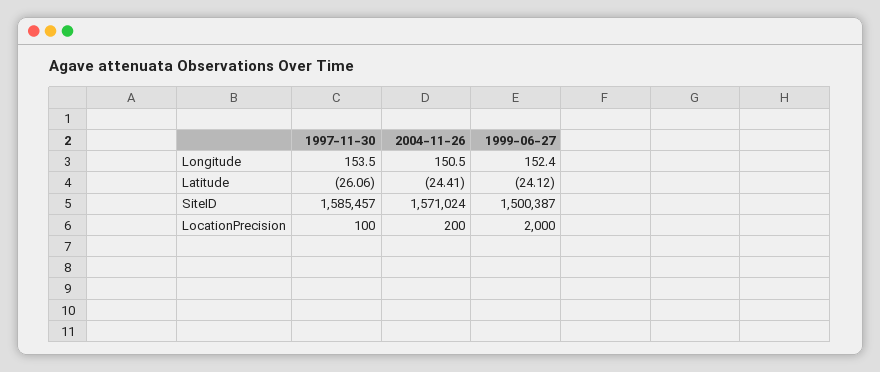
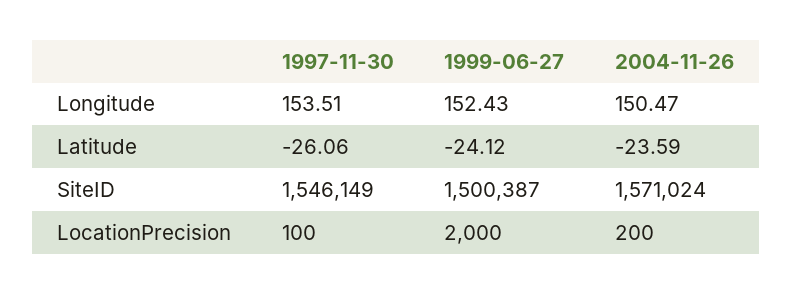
  {
    "1997-11-30": {
      "Longitude": 153.51,
      "Latitude": -26.06,
-     "SiteID": 1585457,
+     "SiteID": 1546149,
      "LocationPrecision": 100
    },
    "2004-11-26": {
      "Longitude": 150.47,
-     "Latitude": -24.41,
+     "Latitude": -23.59,
      "SiteID": 1571024,
      "LocationPrecision": 200
    },
    "1999-06-27": {
      "Longitude": 152.43,
      "Latitude": -24.12,
      "SiteID": 1500387,
      "LocationPrecision": 2000
    }
  }

